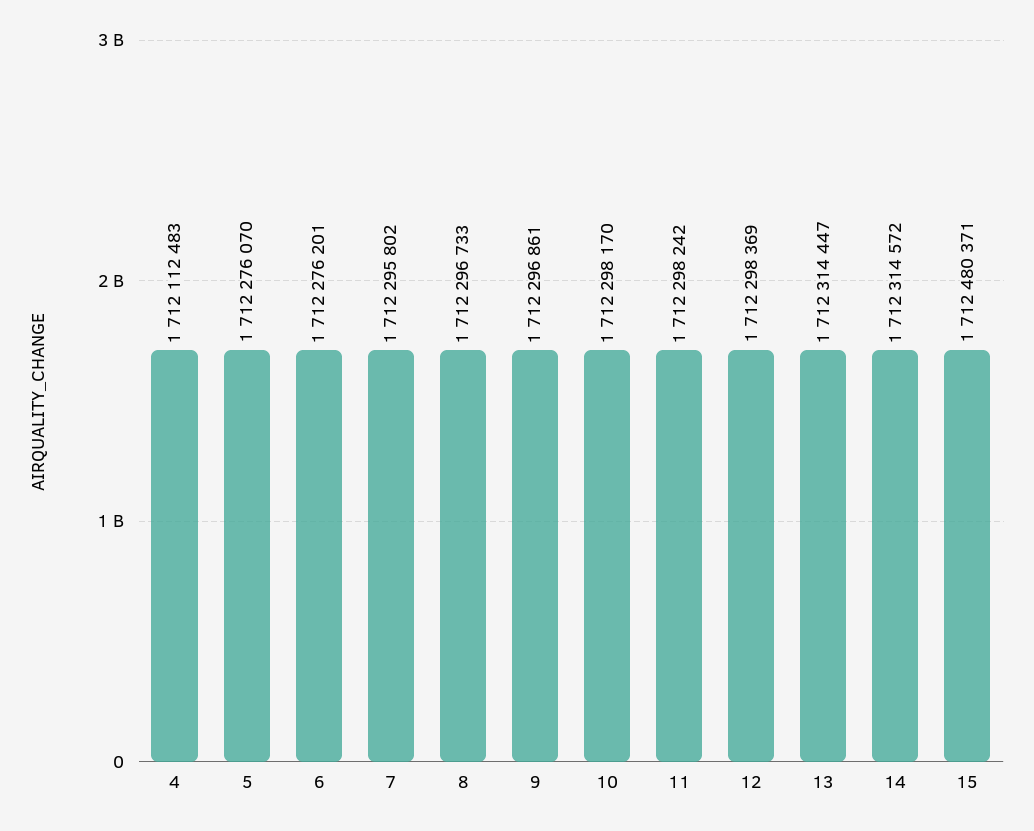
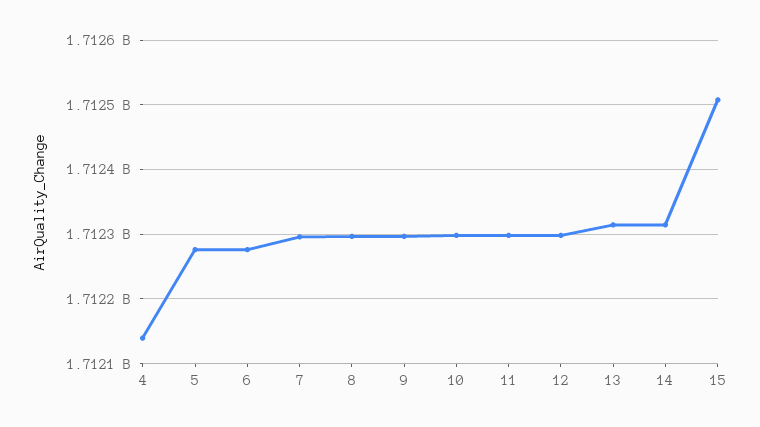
  {
-   "4": 1712112483,
+   "4": 1712140000,
    "5": 1712276070,
    "6": 1712276201,
    "7": 1712295802,
    "8": 1712296733,
    "9": 1712296861,
    "10": 1712298170,
    "11": 1712298242,
    "12": 1712298369,
    "13": 1712314447,
    "14": 1712314572,
-   "15": 1712480371
+   "15": 1712510000
  }

